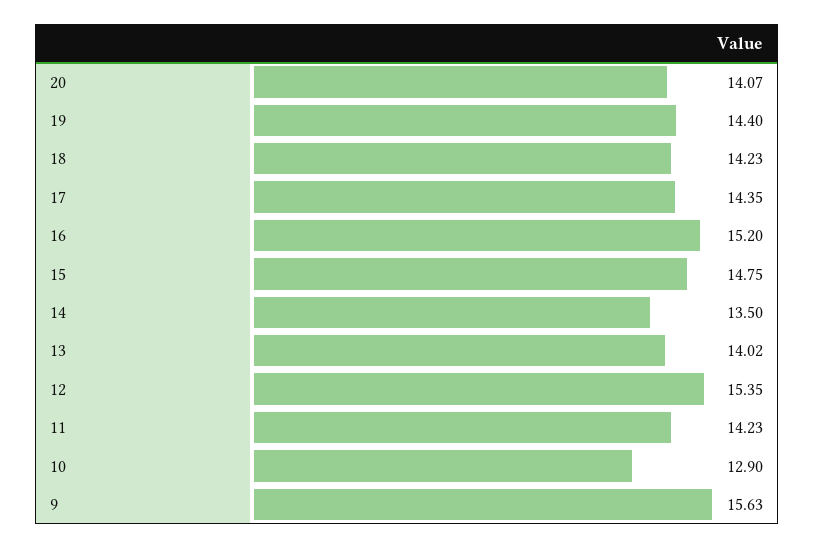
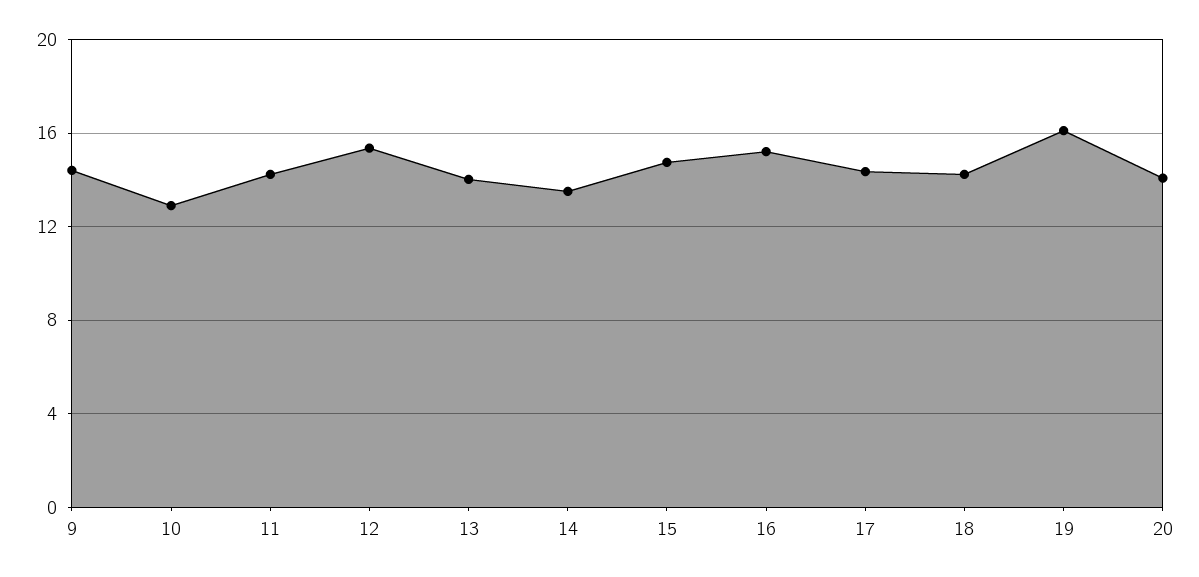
  {
    "20": 14.07,
-   "19": 14.4,
+   "19": 16,
    "18": 14.23,
    "17": 14.35,
    "16": 15.2,
    "15": 14.75,
    "14": 13.5,
    "13": 14.02,
    "12": 15.35,
    "11": 14.23,
    "10": 12.9,
-   "9": 15.63
+   "9": 14.5
  }

